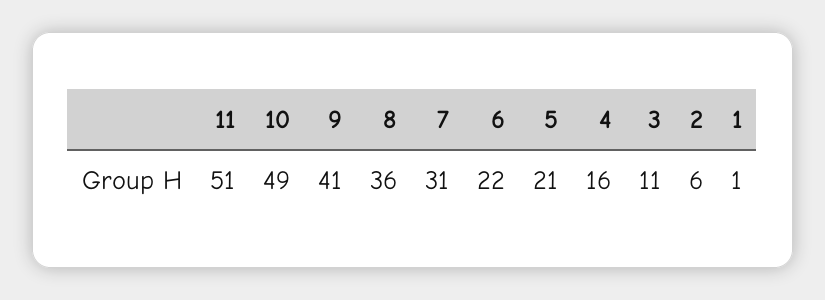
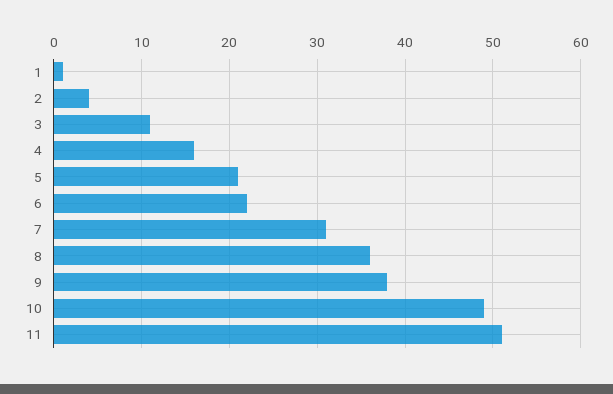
  {
    "11": 51,
    "10": 49,
-   "9": 41,
+   "9": 38,
    "8": 36,
    "7": 31,
    "6": 22,
    "5": 21,
    "4": 16,
    "3": 11,
-   "2": 6,
+   "2": 4,
    "1": 1
  }

